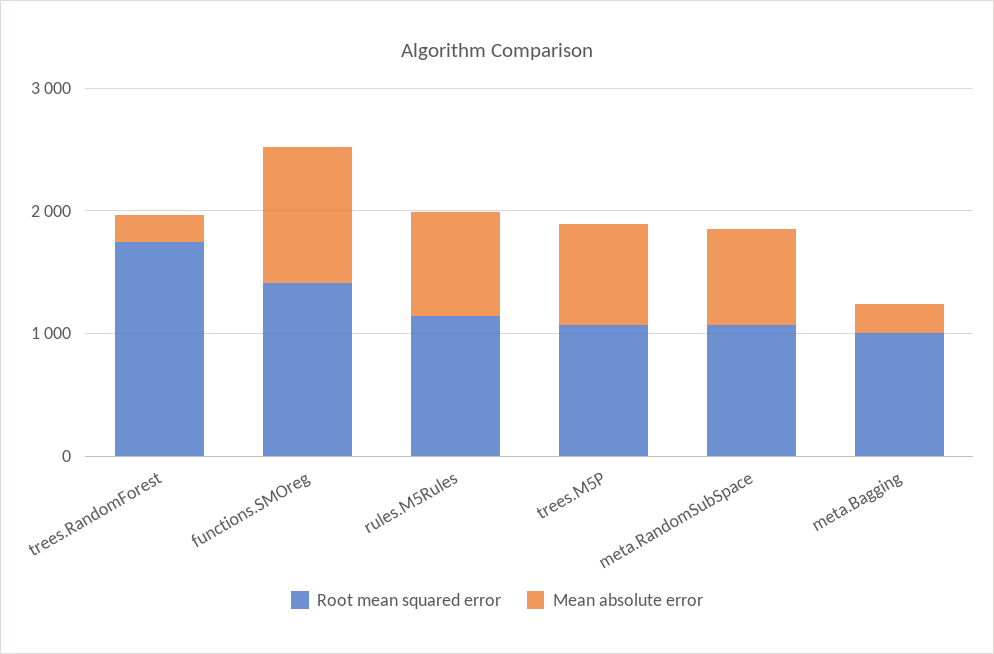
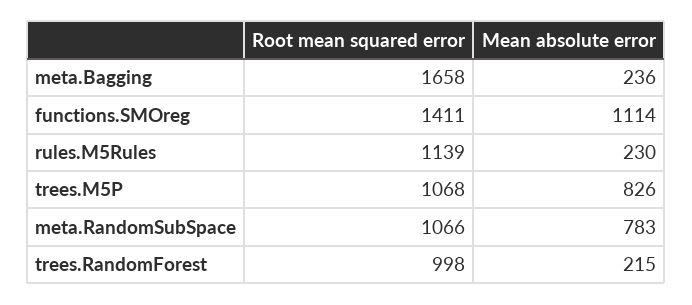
  {
    "Root mean squared error": {
-     "trees.RandomForest": 1800,
+     "trees.RandomForest": 998,
      "functions.SMOreg": 1411,
      "rules.M5Rules": 1139,
      "trees.M5P": 1068,
      "meta.RandomSubSpace": 1066,
-     "meta.Bagging": 1000
+     "meta.Bagging": 1658
    },
    "Mean absolute error": {
      "trees.RandomForest": 215,
      "functions.SMOreg": 1114,
-     "rules.M5Rules": 800,
+     "rules.M5Rules": 230,
      "trees.M5P": 826,
      "meta.RandomSubSpace": 783,
      "meta.Bagging": 236
    }
  }

